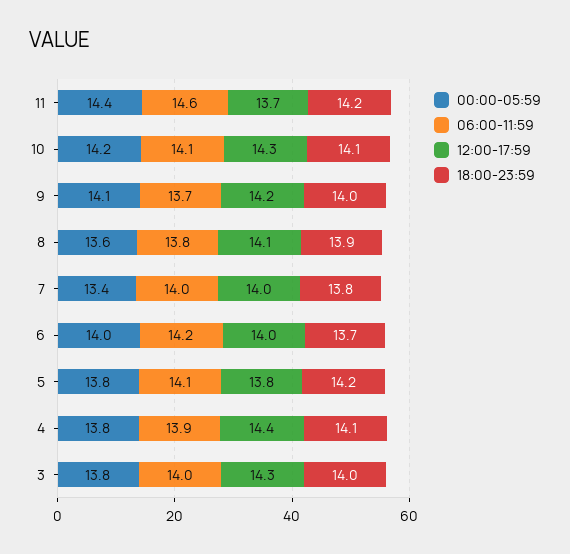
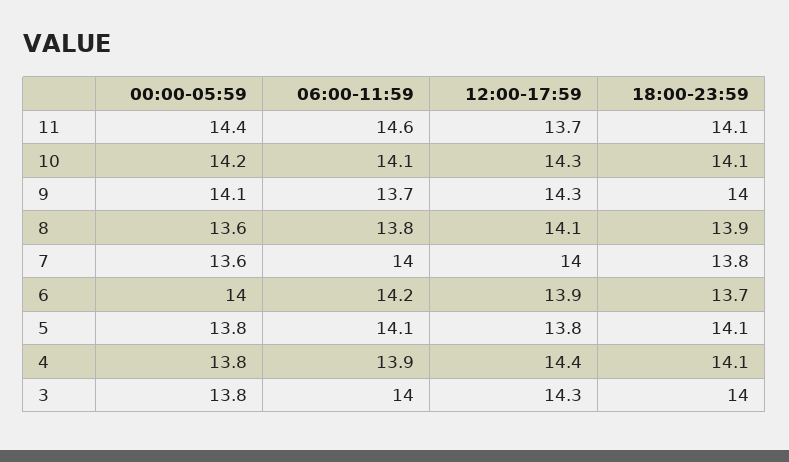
  {
    "00:00-05:59": {
      "11": 14.4,
      "10": 14.2,
      "9": 14.1,
      "8": 13.6,
-     "7": 13.4,
+     "7": 13.6,
      "6": 14,
      "5": 13.8,
      "4": 13.8,
      "3": 13.8
    },
    "06:00-11:59": {
      "11": 14.6,
      "10": 14.1,
      "9": 13.7,
      "8": 13.8,
      "7": 14,
      "6": 14.2,
      "5": 14.1,
      "4": 13.9,
      "3": 14
    },
    "12:00-17:59": {
      "11": 13.7,
      "10": 14.3,
-     "9": 14.2,
+     "9": 14.3,
      "8": 14.1,
      "7": 14,
-     "6": 14,
+     "6": 13.9,
      "5": 13.8,
      "4": 14.4,
      "3": 14.3
    },
    "18:00-23:59": {
-     "11": 14.2,
+     "11": 14.1,
      "10": 14.1,
      "9": 14,
      "8": 13.9,
      "7": 13.8,
      "6": 13.7,
-     "5": 14.2,
+     "5": 14.1,
      "4": 14.1,
      "3": 14
    }
  }

